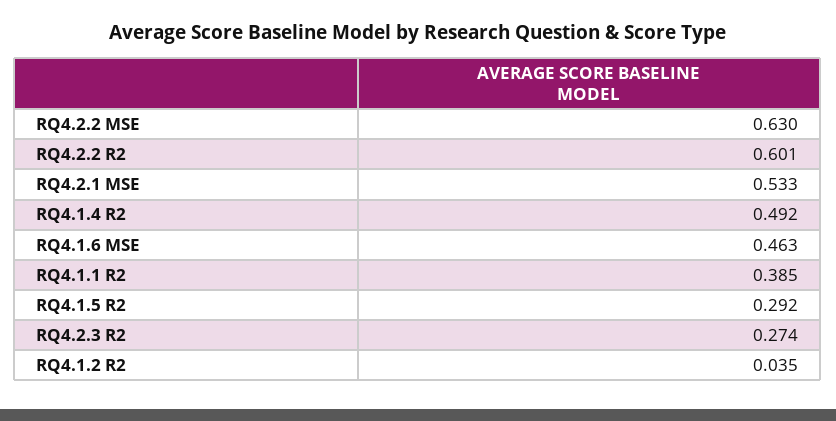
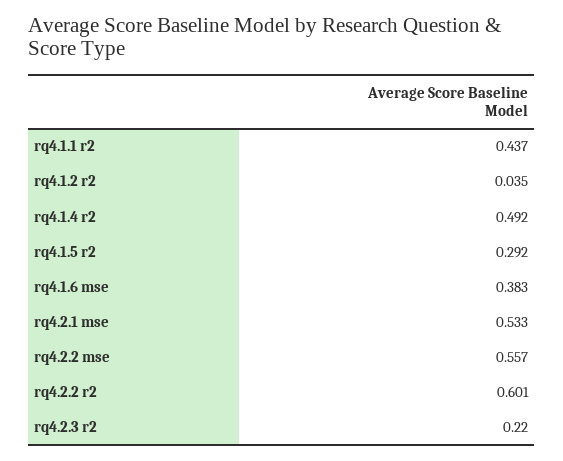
  {
-   "RQ4.2.2 MSE": 0.63,
+   "RQ4.2.2 MSE": 0.557,
    "RQ4.2.2 R2": 0.601,
    "RQ4.2.1 MSE": 0.533,
    "RQ4.1.4 R2": 0.492,
-   "RQ4.1.6 MSE": 0.463,
+   "RQ4.1.6 MSE": 0.383,
-   "RQ4.1.1 R2": 0.385,
+   "RQ4.1.1 R2": 0.437,
    "RQ4.1.5 R2": 0.292,
-   "RQ4.2.3 R2": 0.274,
+   "RQ4.2.3 R2": 0.22,
    "RQ4.1.2 R2": 0.035
  }

